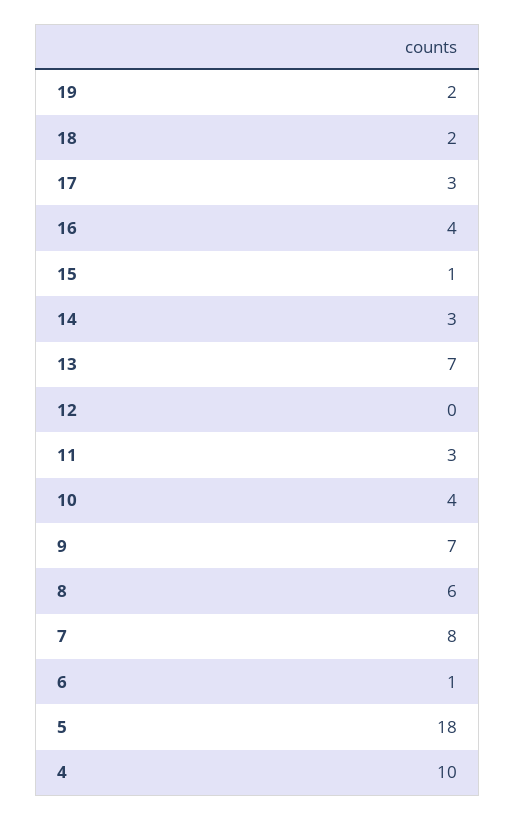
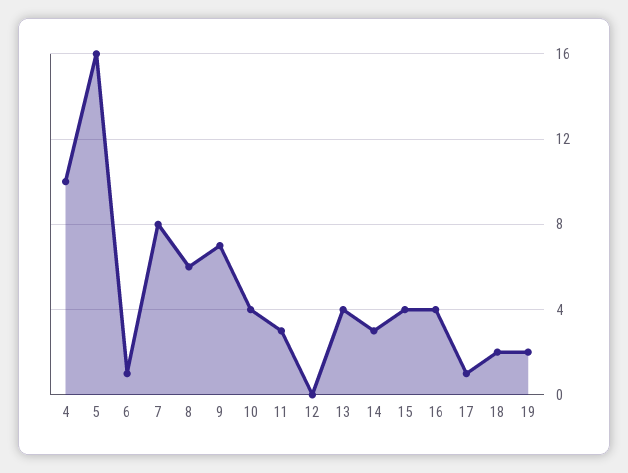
  {
    "19": 2,
    "18": 2,
-   "17": 3,
+   "17": 1,
    "16": 4,
-   "15": 1,
+   "15": 4,
    "14": 3,
-   "13": 7,
+   "13": 4,
    "12": 0,
    "11": 3,
    "10": 4,
    "9": 7,
    "8": 6,
    "7": 8,
    "6": 1,
-   "5": 18,
+   "5": 16,
    "4": 10
  }

